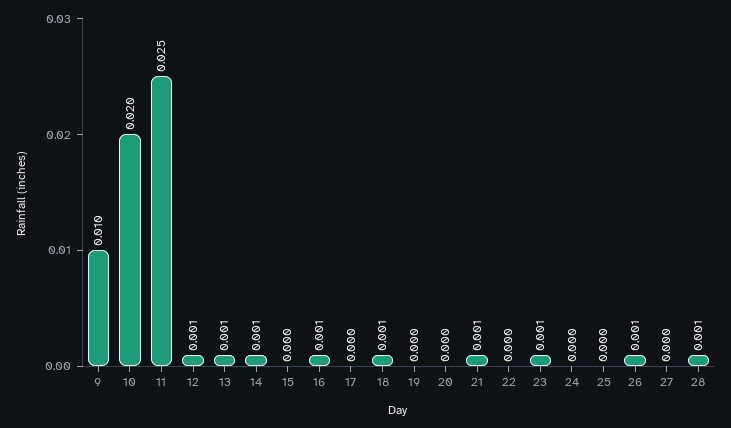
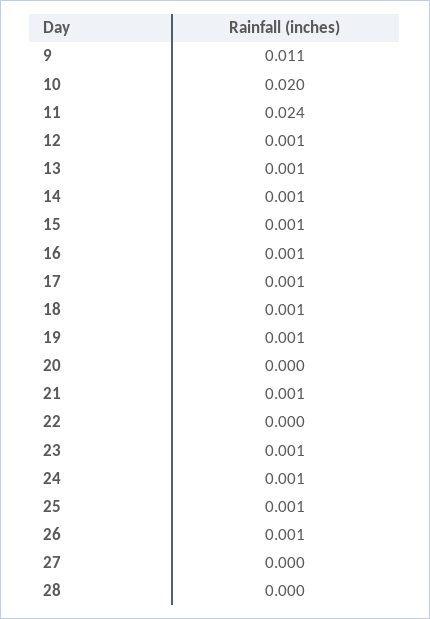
  {
-   "9": 0.01,
+   "9": 0.011,
    "10": 0.02,
-   "11": 0.025,
+   "11": 0.024,
    "12": 0.001,
    "13": 0.001,
    "14": 0.001,
-   "15": 0,
+   "15": 0.001,
    "16": 0.001,
-   "17": 0,
+   "17": 0.001,
    "18": 0.001,
-   "19": 0,
+   "19": 0.001,
    "20": 0,
    "21": 0.001,
    "22": 0,
    "23": 0.001,
-   "24": 0,
+   "24": 0.001,
-   "25": 0,
+   "25": 0.001,
    "26": 0.001,
    "27": 0,
-   "28": 0.001
+   "28": 0
  }

